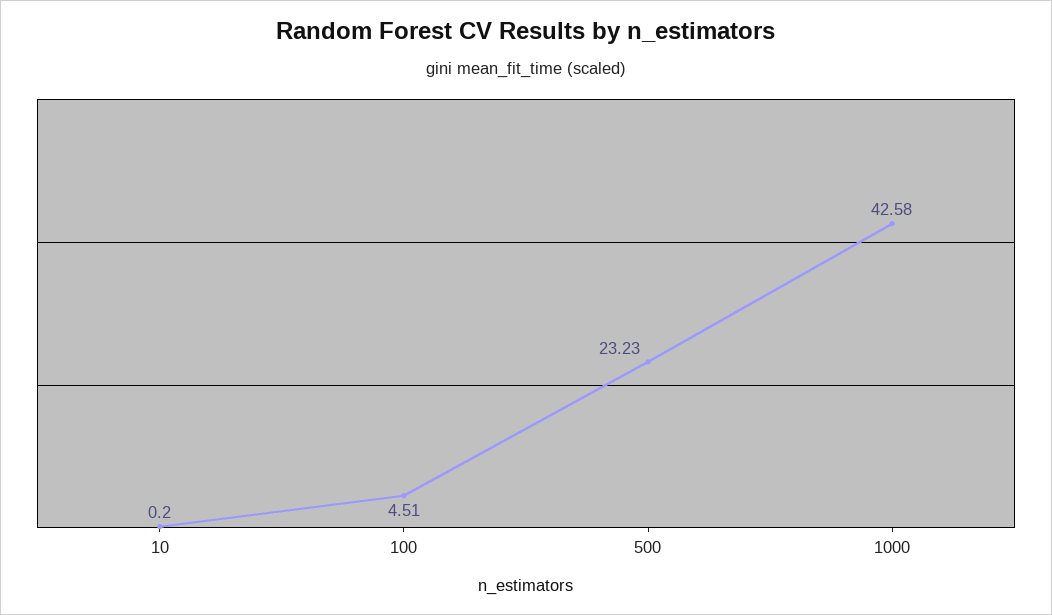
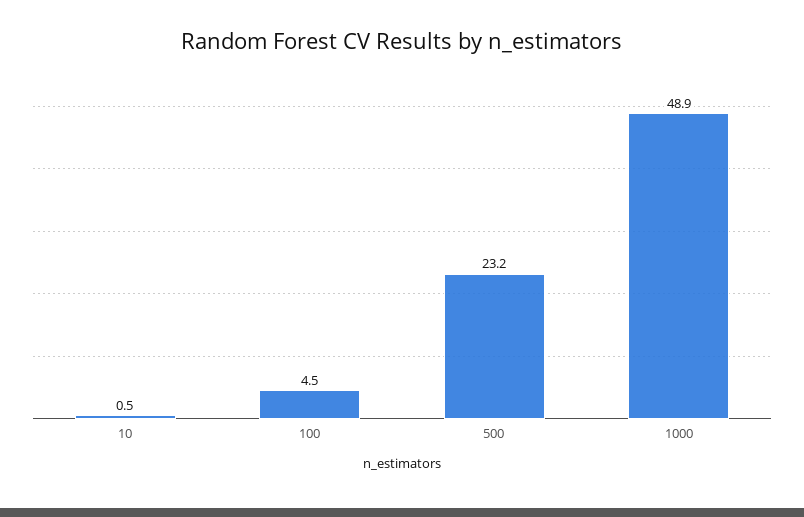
  {
-   "10": 0.2,
+   "10": 0.5,
    "100": 4.51,
    "500": 23.23,
-   "1000": 42.58
+   "1000": 48.9
  }

